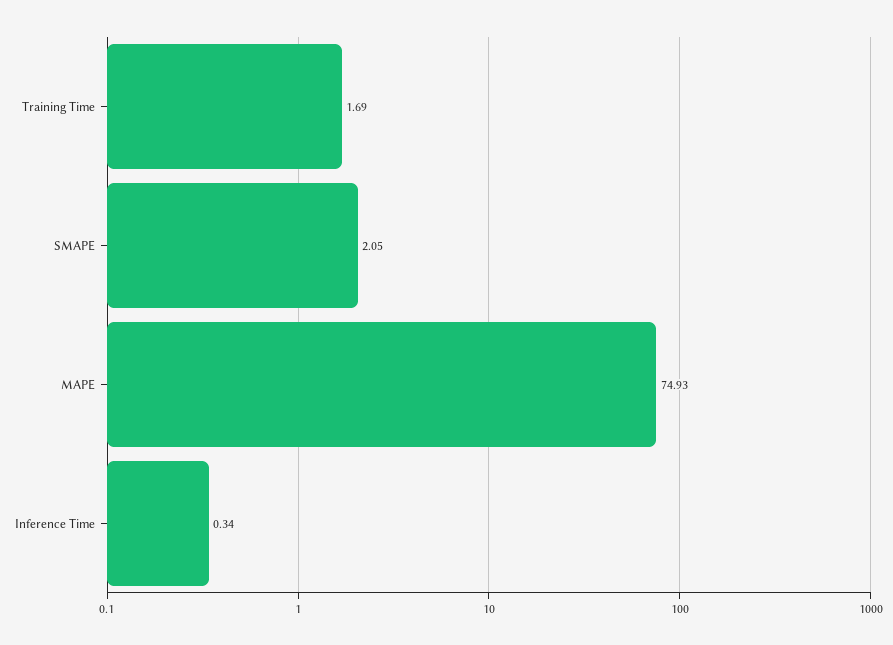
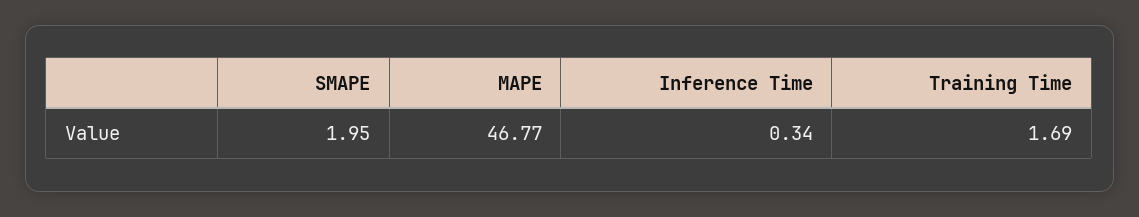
  {
    "Training Time": 1.69,
-   "SMAPE": 2.05,
+   "SMAPE": 1.95,
-   "MAPE": 74.93,
+   "MAPE": 46.77,
    "Inference Time": 0.34
  }

